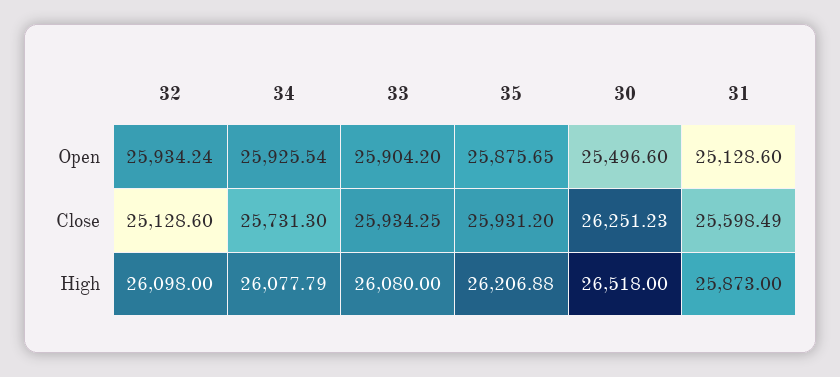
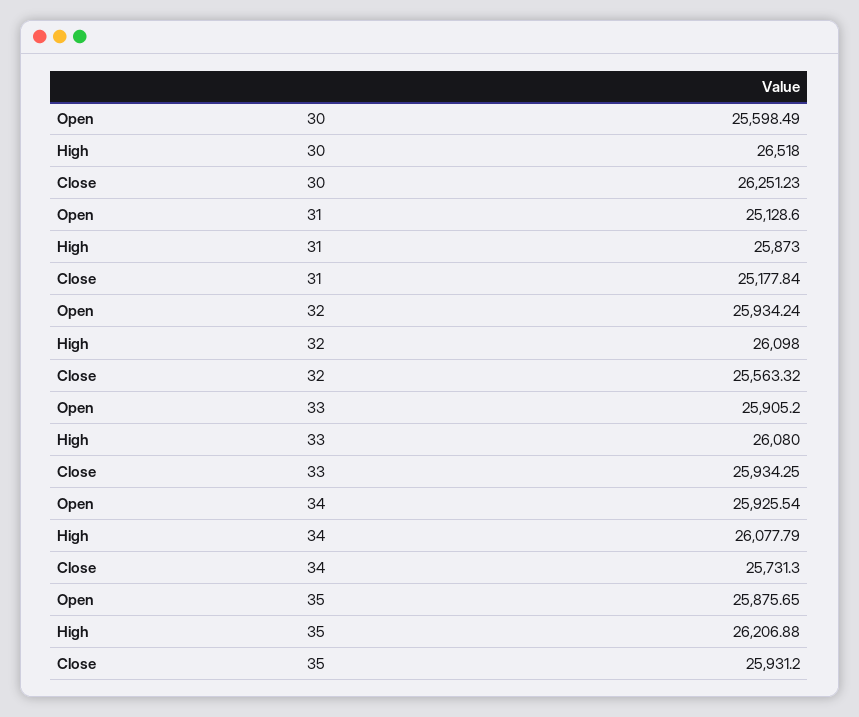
  {
    "32": {
      "Open": 25934.24,
-     "Close": 25128.6,
+     "Close": 25563.32,
      "High": 26098
    },
    "34": {
      "Open": 25925.54,
      "Close": 25731.3,
      "High": 26077.79
    },
    "33": {
-     "Open": 25904.2,
+     "Open": 25905.2,
      "Close": 25934.25,
      "High": 26080
    },
    "35": {
      "Open": 25875.65,
      "Close": 25931.2,
      "High": 26206.88
    },
    "30": {
-     "Open": 25496.6,
+     "Open": 25598.49,
      "Close": 26251.23,
      "High": 26518
    },
    "31": {
      "Open": 25128.6,
-     "Close": 25598.49,
+     "Close": 25177.84,
      "High": 25873
    }
  }

